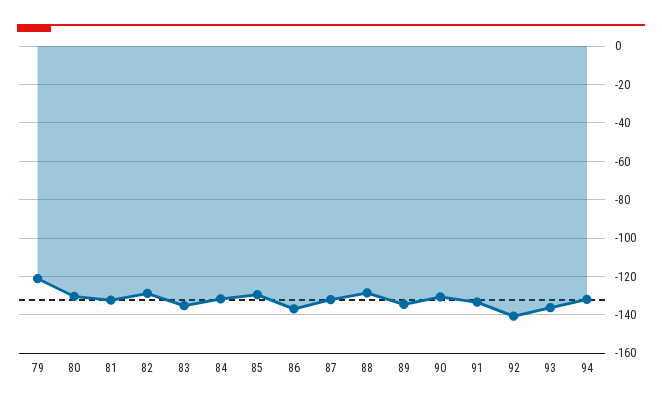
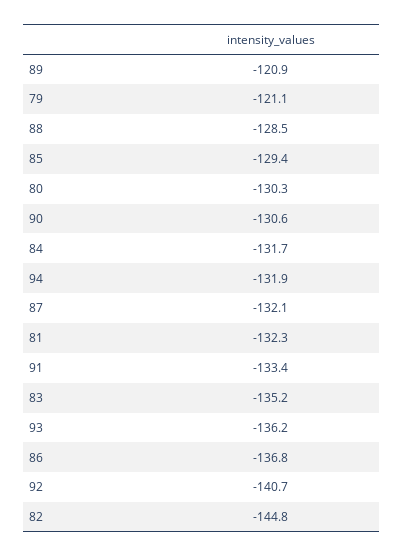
  {
    "79": -121.1,
    "80": -130.3,
    "81": -132.3,
-   "82": -130,
+   "82": -144.8,
    "83": -135.2,
    "84": -131.7,
    "85": -129.4,
    "86": -136.8,
    "87": -132.1,
    "88": -128.5,
-   "89": -135,
+   "89": -120.9,
    "90": -130.6,
    "91": -133.4,
    "92": -140.7,
    "93": -136.2,
    "94": -131.9
  }

